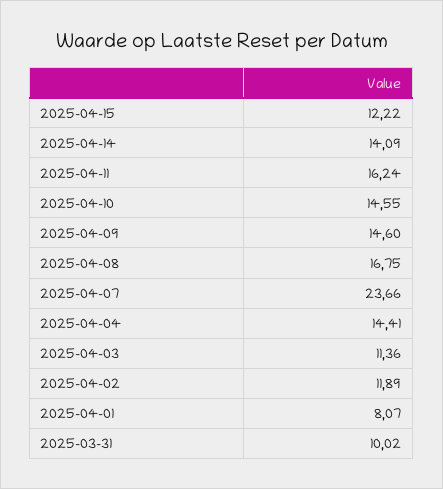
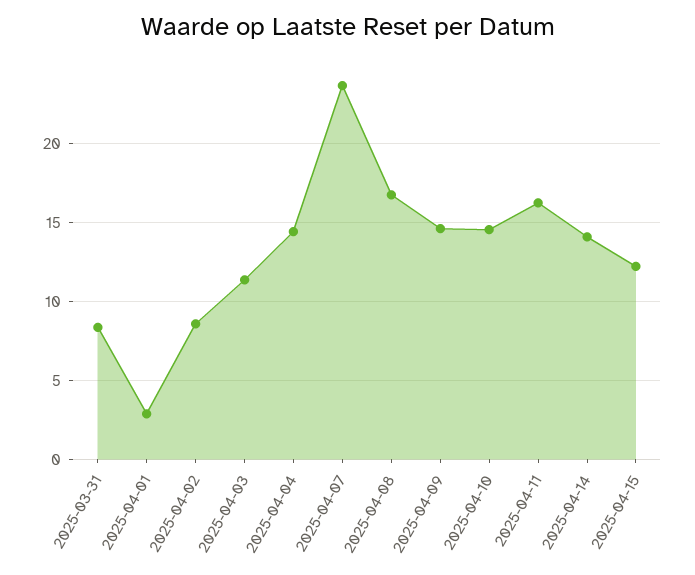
  {
    "2025-04-15": 12.22,
    "2025-04-14": 14.09,
    "2025-04-11": 16.24,
    "2025-04-10": 14.55,
    "2025-04-09": 14.6,
    "2025-04-08": 16.75,
    "2025-04-07": 23.66,
    "2025-04-04": 14.41,
    "2025-04-03": 11.36,
-   "2025-04-02": 11.89,
+   "2025-04-02": 8.5,
-   "2025-04-01": 8.07,
+   "2025-04-01": 3,
-   "2025-03-31": 10.02
+   "2025-03-31": 8.5
  }

